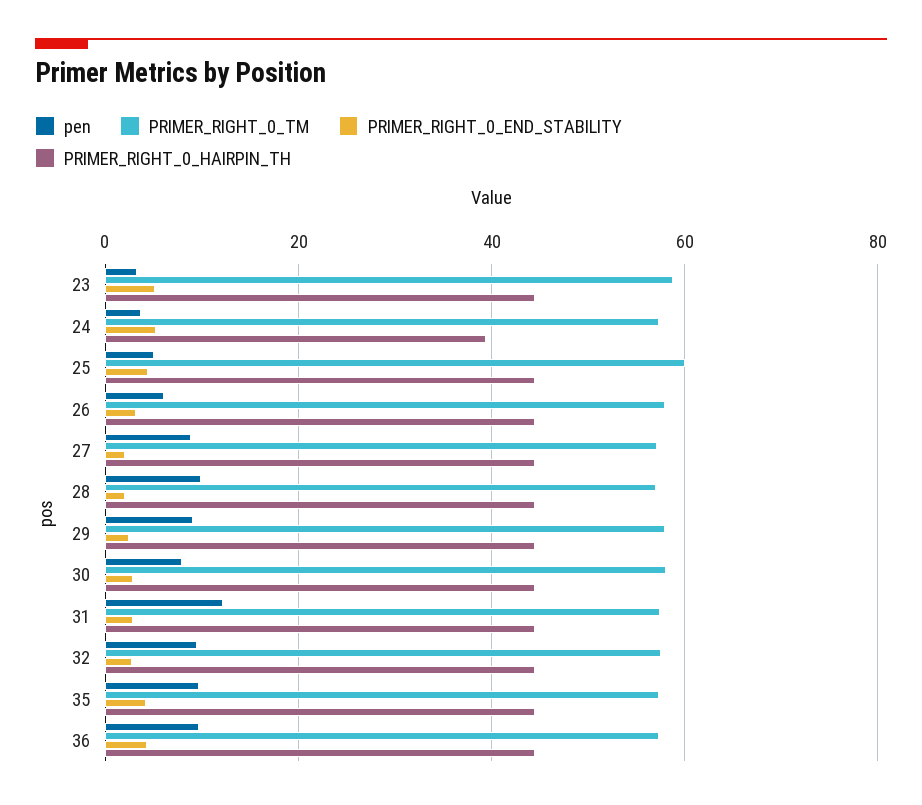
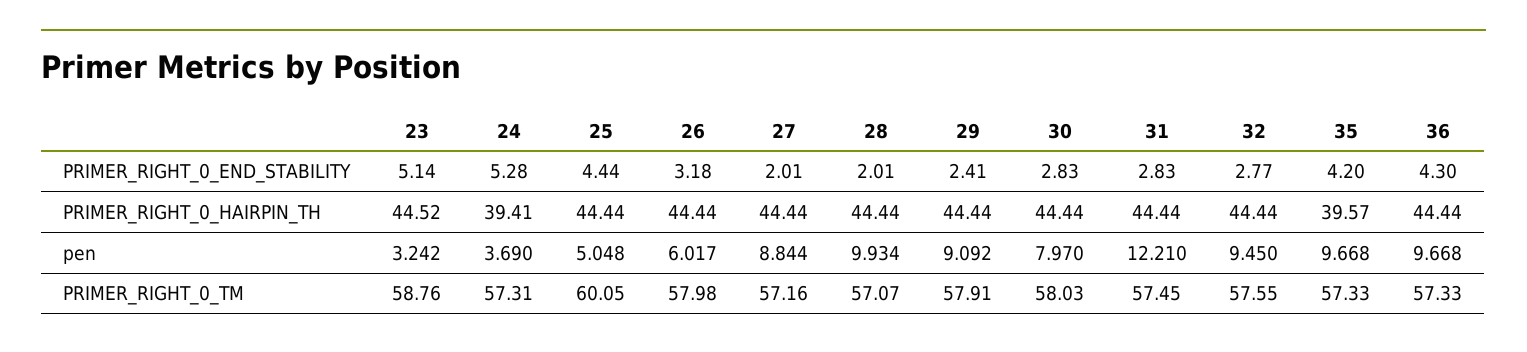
  {
    "pen": {
      "23": 3.242,
      "24": 3.69,
      "25": 5.048,
      "26": 6.017,
      "27": 8.844,
      "28": 9.934,
      "29": 9.092,
      "30": 7.97,
      "31": 12.21,
      "32": 9.45,
      "35": 9.668,
      "36": 9.668
    },
    "PRIMER_RIGHT_0_TM": {
      "23": 58.76,
      "24": 57.31,
      "25": 60.05,
      "26": 57.98,
      "27": 57.16,
      "28": 57.07,
      "29": 57.91,
      "30": 58.03,
      "31": 57.45,
      "32": 57.55,
      "35": 57.33,
      "36": 57.33
    },
    "PRIMER_RIGHT_0_END_STABILITY": {
      "23": 5.14,
      "24": 5.28,
      "25": 4.44,
      "26": 3.18,
      "27": 2.01,
      "28": 2.01,
      "29": 2.41,
      "30": 2.83,
      "31": 2.83,
      "32": 2.77,
      "35": 4.2,
      "36": 4.3
    },
    "PRIMER_RIGHT_0_HAIRPIN_TH": {
      "23": 44.52,
      "24": 39.41,
      "25": 44.44,
      "26": 44.44,
      "27": 44.44,
      "28": 44.44,
      "29": 44.44,
      "30": 44.44,
      "31": 44.44,
      "32": 44.44,
-     "35": 44,
+     "35": 39.57,
      "36": 44.44
    }
  }

